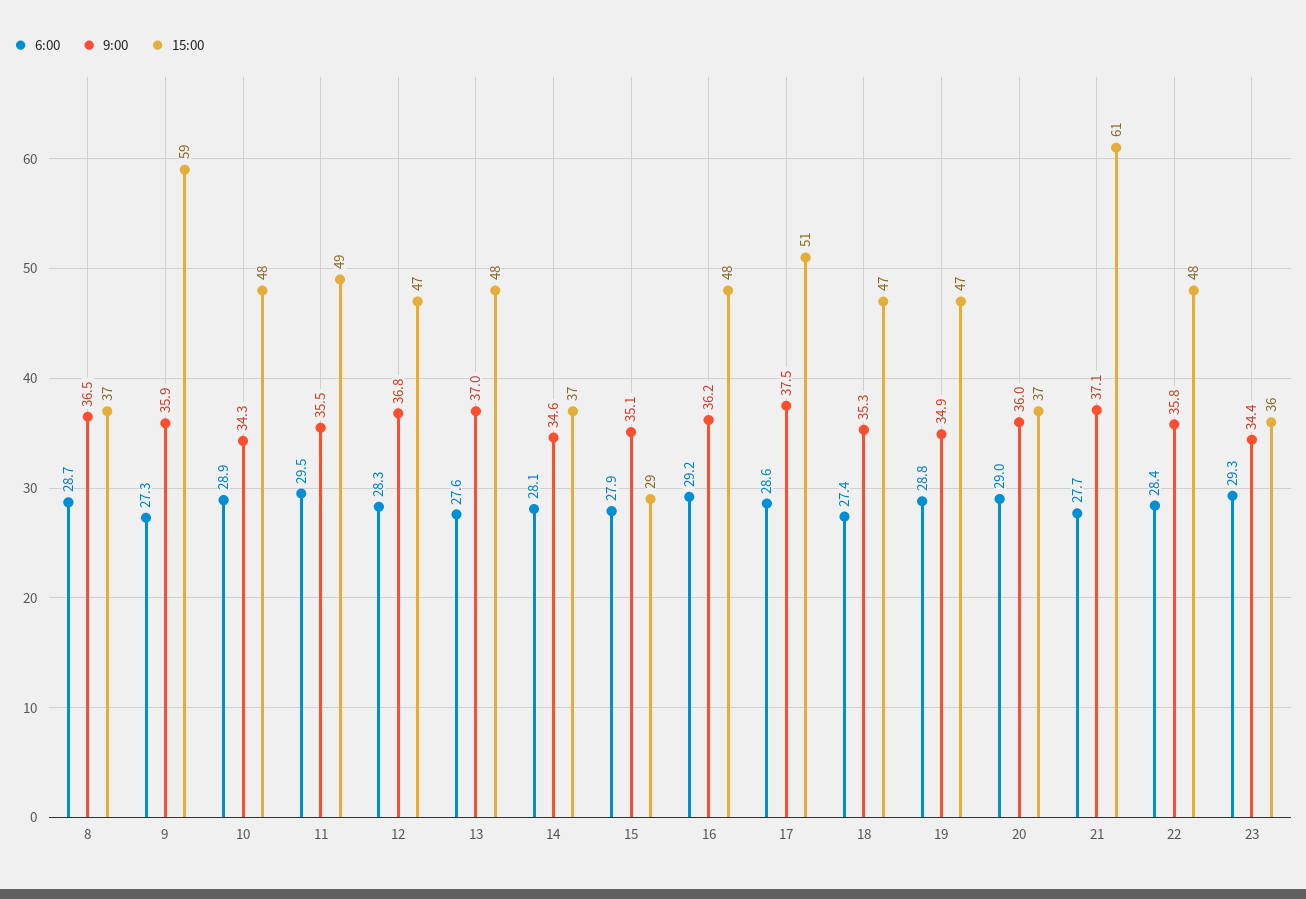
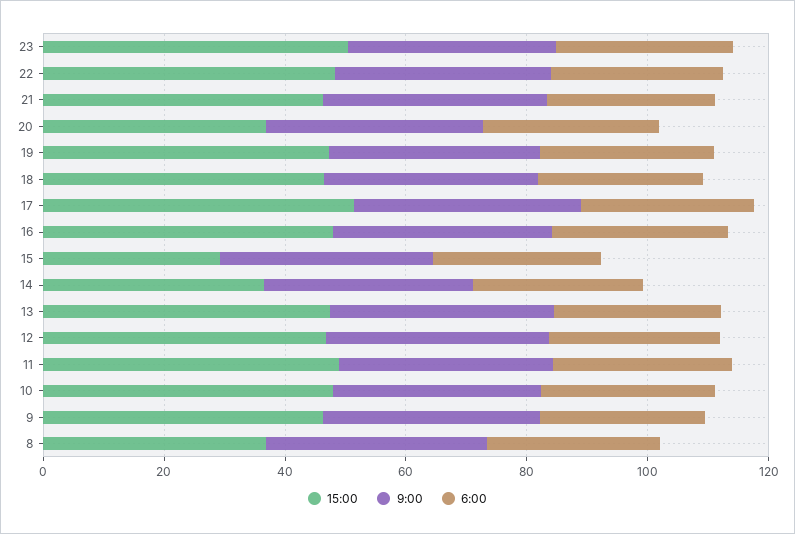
  {
    "6:00": {
      "8": 28.7,
      "9": 27.3,
      "10": 28.9,
      "11": 29.5,
      "12": 28.3,
      "13": 27.6,
      "14": 28.1,
      "15": 27.9,
      "16": 29.2,
      "17": 28.6,
      "18": 27.4,
      "19": 28.8,
      "20": 29,
      "21": 27.7,
      "22": 28.4,
      "23": 29.3
    },
    "9:00": {
      "8": 36.5,
      "9": 35.9,
      "10": 34.3,
      "11": 35.5,
      "12": 36.8,
      "13": 37,
      "14": 34.6,
      "15": 35.1,
      "16": 36.2,
      "17": 37.5,
      "18": 35.3,
      "19": 34.9,
      "20": 36,
      "21": 37.1,
      "22": 35.8,
      "23": 34.4
    },
    "15:00": {
      "8": 37,
-     "9": 59,
+     "9": 45,
      "10": 48,
      "11": 49,
      "12": 47,
      "13": 48,
      "14": 37,
      "15": 29,
      "16": 48,
      "17": 51,
      "18": 47,
      "19": 47,
      "20": 37,
-     "21": 61,
+     "21": 45,
      "22": 48,
-     "23": 36
+     "23": 50
    }
  }

